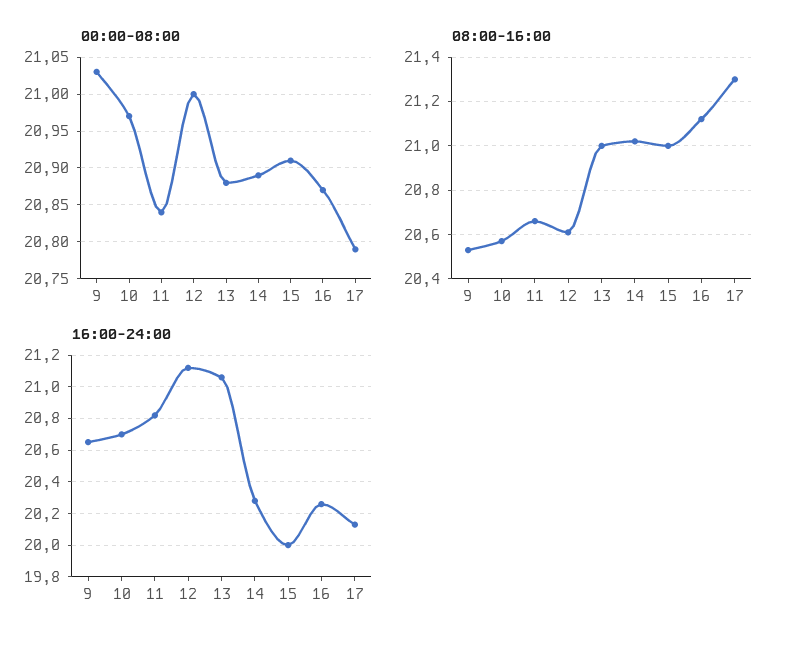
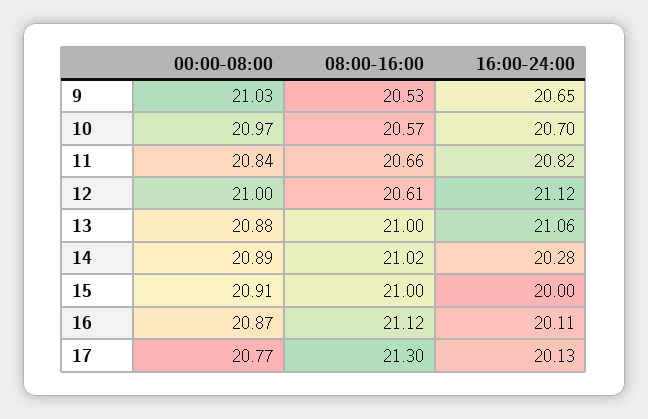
  {
    "00:00-08:00": {
      "9": 21.03,
      "10": 20.97,
      "11": 20.84,
      "12": 21,
      "13": 20.88,
      "14": 20.89,
      "15": 20.91,
      "16": 20.87,
-     "17": 20.79
+     "17": 20.77
    },
    "08:00-16:00": {
      "9": 20.53,
      "10": 20.57,
      "11": 20.66,
      "12": 20.61,
      "13": 21,
      "14": 21.02,
      "15": 21,
      "16": 21.12,
      "17": 21.3
    },
    "16:00-24:00": {
      "9": 20.65,
      "10": 20.7,
      "11": 20.82,
      "12": 21.12,
      "13": 21.06,
      "14": 20.28,
      "15": 20,
-     "16": 20.25,
+     "16": 20.11,
      "17": 20.13
    }
  }

